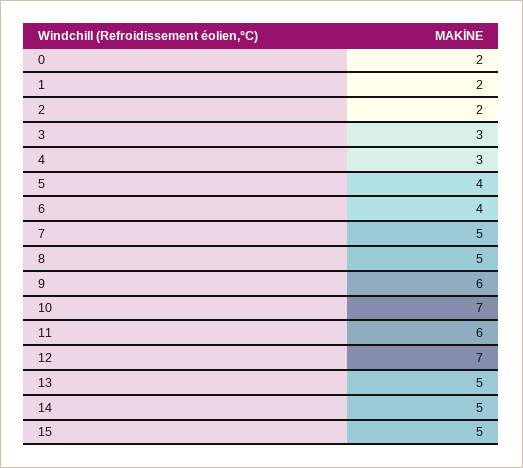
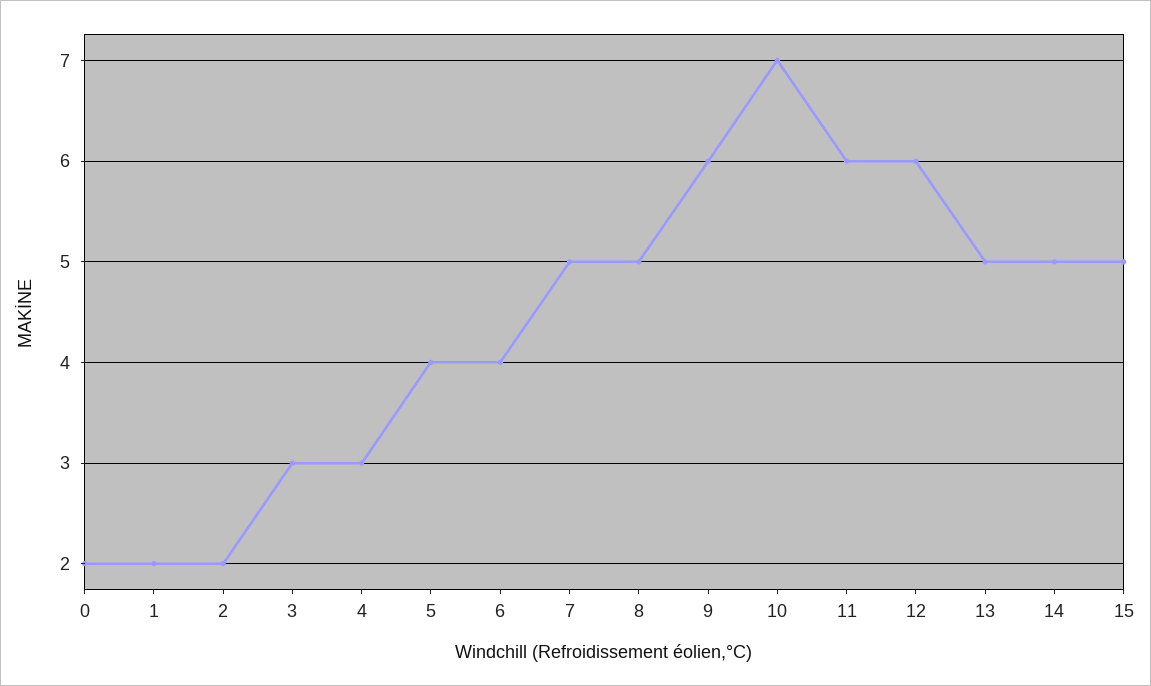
  {
    "0": 2,
    "1": 2,
    "2": 2,
    "3": 3,
    "4": 3,
    "5": 4,
    "6": 4,
    "7": 5,
    "8": 5,
    "9": 6,
    "10": 7,
    "11": 6,
-   "12": 7,
+   "12": 6,
    "13": 5,
    "14": 5,
    "15": 5
  }

